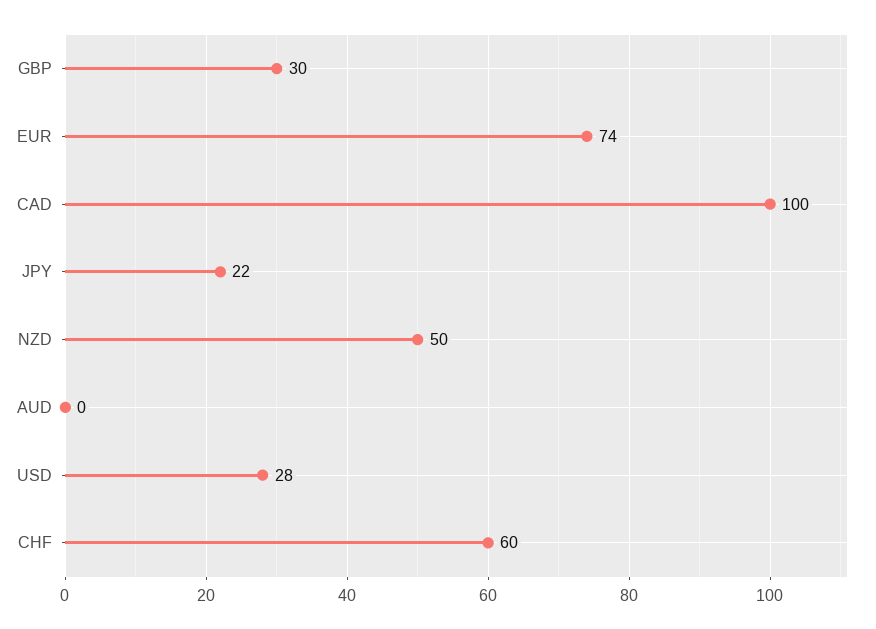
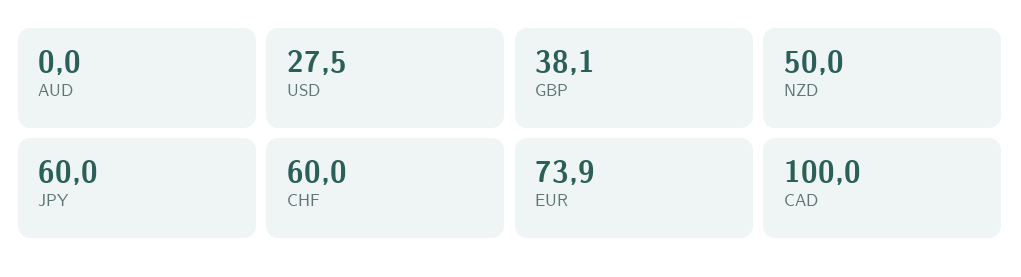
  {
-   "GBP": 30,
+   "GBP": 38.1,
    "EUR": 73.9,
    "CAD": 100,
-   "JPY": 22,
+   "JPY": 60,
    "NZD": 50,
    "AUD": 0,
    "USD": 27.5,
    "CHF": 60
  }

